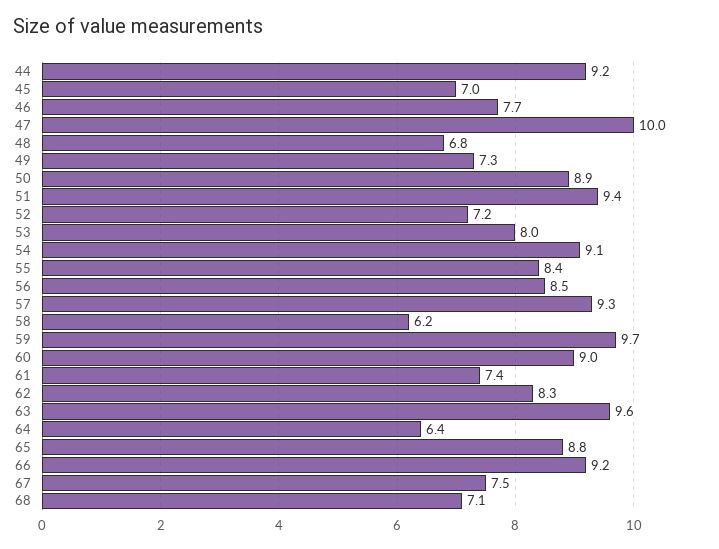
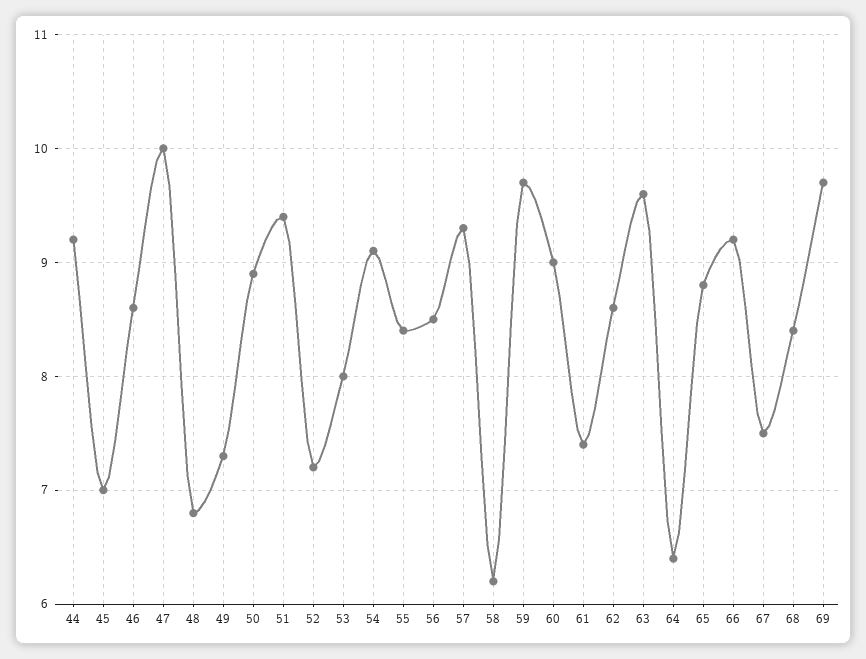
  {
    "44": 9.2,
    "45": 7,
-   "46": 7.7,
+   "46": 8.6,
    "47": 10,
    "48": 6.8,
    "49": 7.3,
    "50": 8.9,
    "51": 9.4,
    "52": 7.2,
    "53": 8,
    "54": 9.1,
    "55": 8.4,
    "56": 8.5,
    "57": 9.3,
    "58": 6.2,
    "59": 9.7,
    "60": 9,
    "61": 7.4,
-   "62": 8.3,
+   "62": 8.6,
    "63": 9.6,
    "64": 6.4,
    "65": 8.8,
    "66": 9.2,
    "67": 7.5,
-   "68": 7.1
+   "68": 8.4,
+   "69": 9.7
  }

